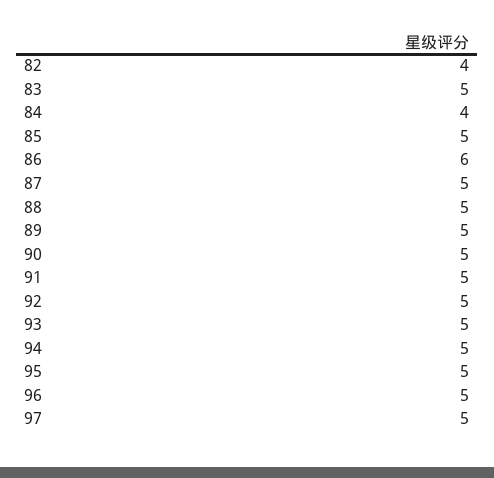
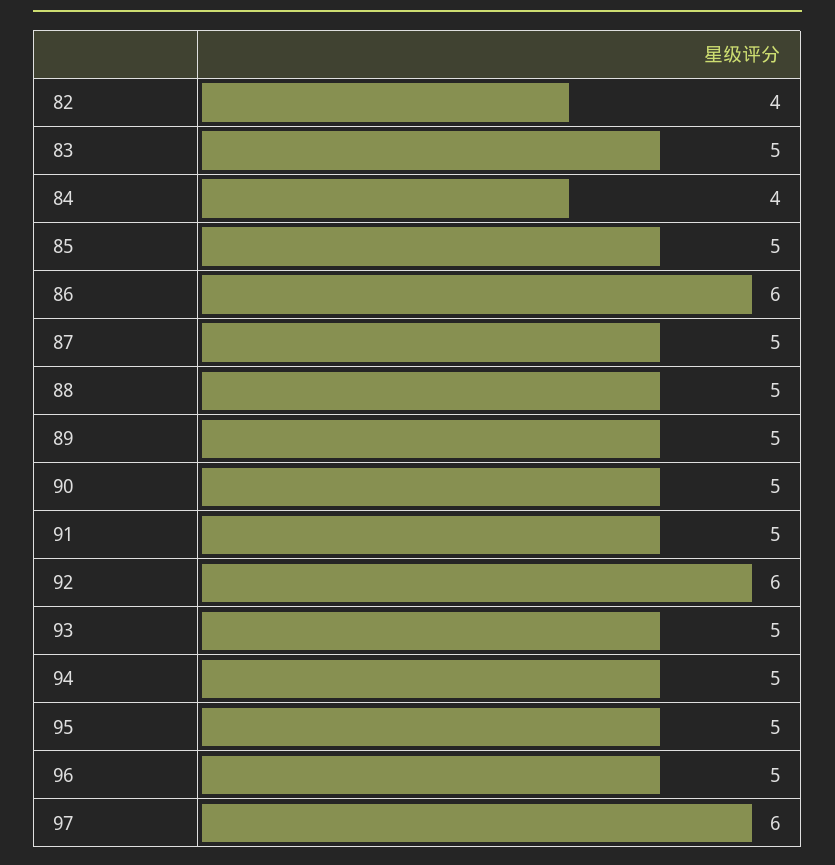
  {
    "82": 4,
    "83": 5,
    "84": 4,
    "85": 5,
    "86": 6,
    "87": 5,
    "88": 5,
    "89": 5,
    "90": 5,
    "91": 5,
-   "92": 5,
+   "92": 6,
    "93": 5,
    "94": 5,
    "95": 5,
    "96": 5,
-   "97": 5
+   "97": 6
  }

